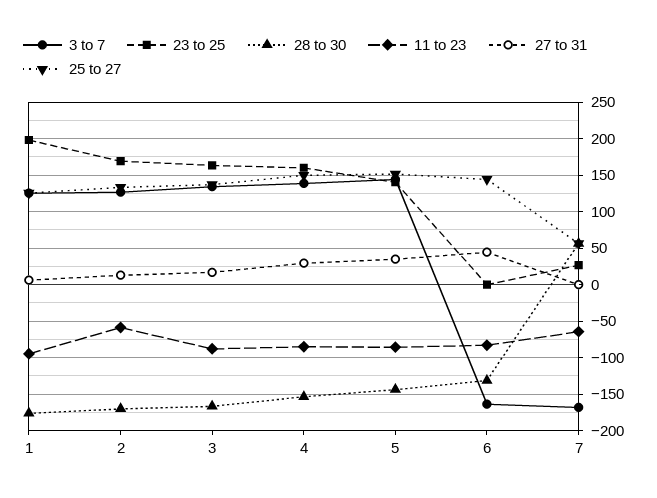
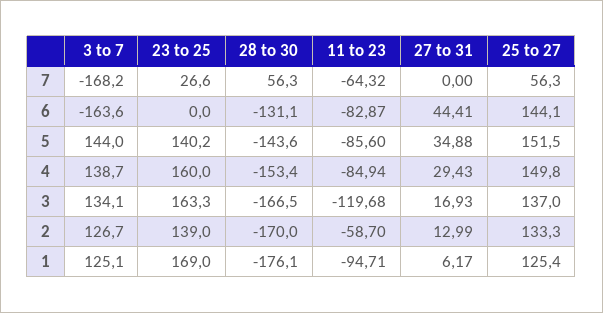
  {
    "3 to 7": {
      "1": 125.1,
      "2": 126.7,
      "3": 134.1,
      "4": 138.7,
      "5": 144,
      "6": -163.6,
      "7": -168.2
    },
    "23 to 25": {
-     "1": 200,
+     "1": 169,
-     "2": 170,
+     "2": 139,
      "3": 163.3,
      "4": 160,
      "5": 140.2,
      "6": 0,
      "7": 26.6
    },
    "28 to 30": {
      "1": -176.1,
      "2": -170,
      "3": -166.5,
      "4": -153.4,
      "5": -143.6,
      "6": -131.1,
      "7": 56.3
    },
    "11 to 23": {
      "1": -94.71,
      "2": -58.7,
-     "3": -90,
+     "3": -119.68,
      "4": -84.94,
      "5": -85.6,
      "6": -82.87,
      "7": -64.32
    },
    "27 to 31": {
      "1": 6.17,
      "2": 12.99,
      "3": 16.93,
      "4": 29.43,
      "5": 34.88,
      "6": 44.41,
      "7": 0
    },
    "25 to 27": {
      "1": 125.4,
      "2": 133.3,
      "3": 137,
      "4": 149.8,
      "5": 151.5,
      "6": 144.1,
      "7": 56.3
    }
  }

